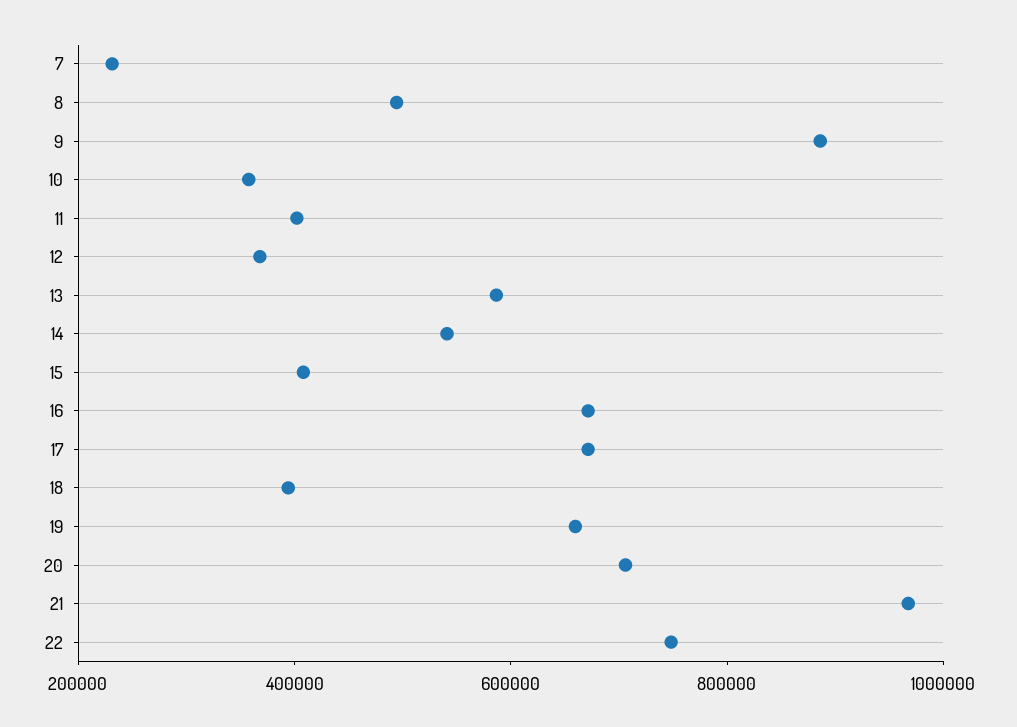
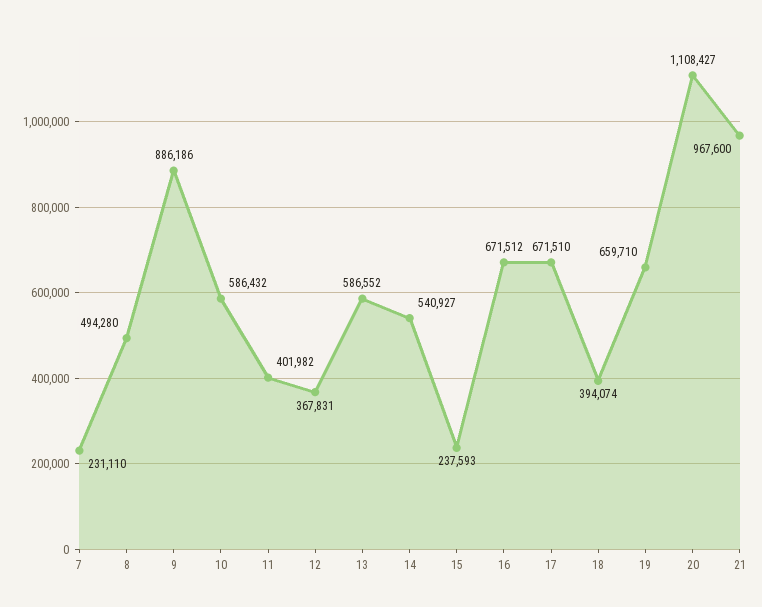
  {
    "7": 231110,
    "8": 494280,
    "9": 886186,
-   "10": 350000,
+   "10": 586432,
    "11": 401982,
    "12": 367831,
    "13": 586552,
    "14": 540927,
-   "15": 400000,
+   "15": 237593,
    "16": 671512,
    "17": 671510,
    "18": 394074,
    "19": 659710,
-   "20": 700000,
+   "20": 1108427,
-   "21": 967600,
+   "21": 967600
-   "22": 750000
  }

